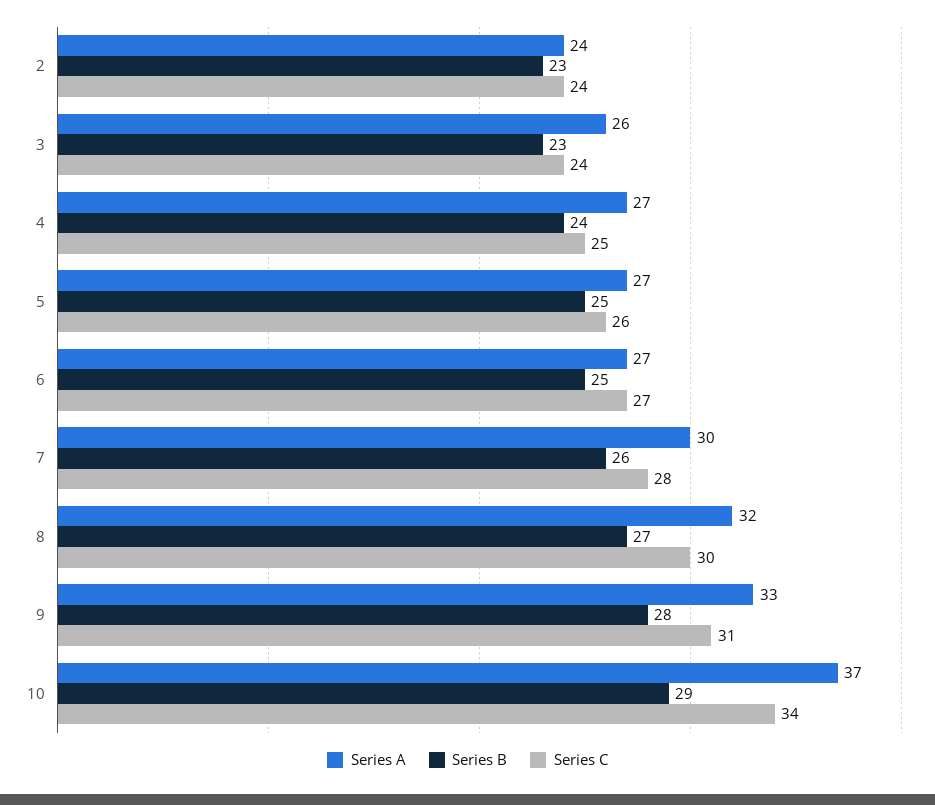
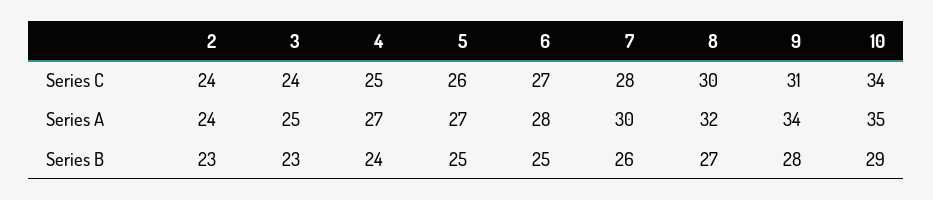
  {
    "Series A": {
      "2": 24,
-     "3": 26,
+     "3": 25,
      "4": 27,
      "5": 27,
-     "6": 27,
+     "6": 28,
      "7": 30,
      "8": 32,
-     "9": 33,
+     "9": 34,
-     "10": 37
+     "10": 35
    },
    "Series B": {
      "2": 23,
      "3": 23,
      "4": 24,
      "5": 25,
      "6": 25,
      "7": 26,
      "8": 27,
      "9": 28,
      "10": 29
    },
    "Series C": {
      "2": 24,
      "3": 24,
      "4": 25,
      "5": 26,
      "6": 27,
      "7": 28,
      "8": 30,
      "9": 31,
      "10": 34
    }
  }

